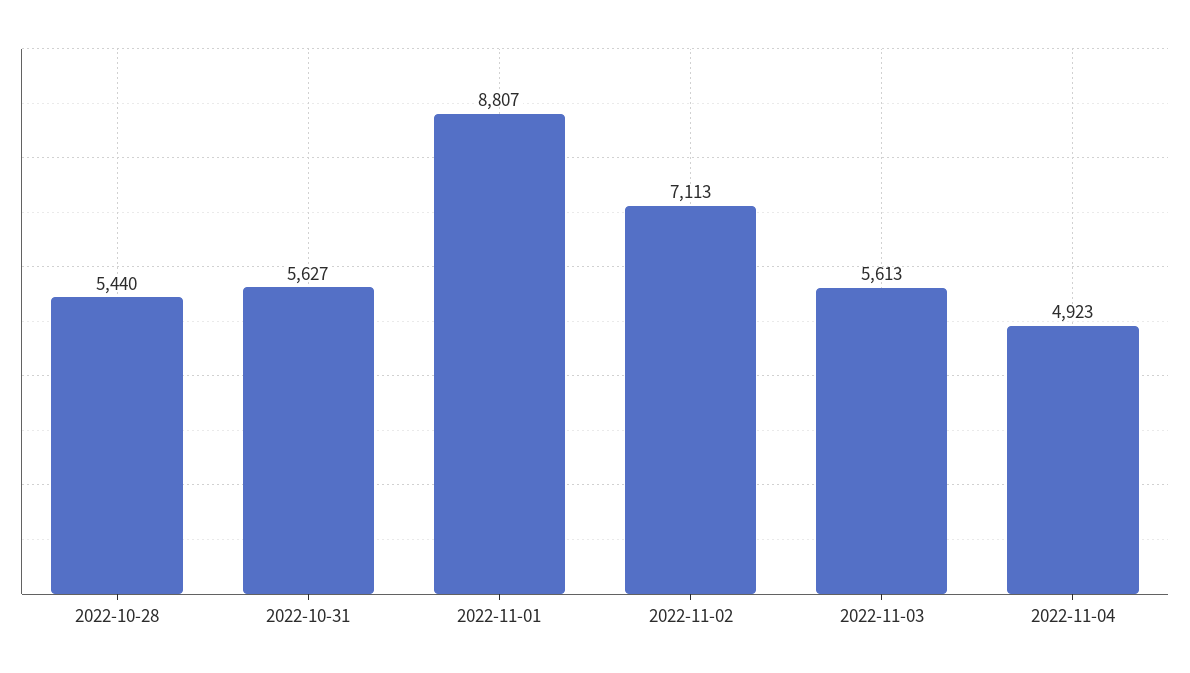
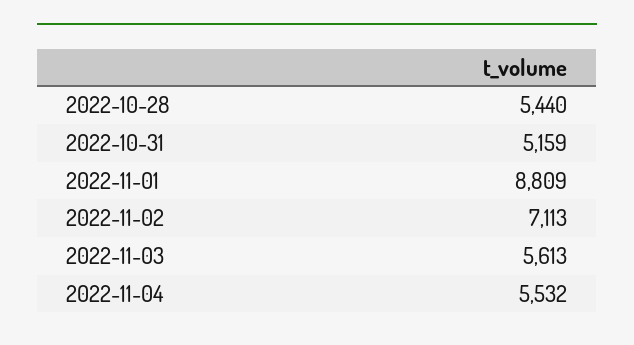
  {
    "2022-10-28": 5440,
-   "2022-10-31": 5627,
+   "2022-10-31": 5159,
-   "2022-11-01": 8807,
+   "2022-11-01": 8809,
    "2022-11-02": 7113,
    "2022-11-03": 5613,
-   "2022-11-04": 4923
+   "2022-11-04": 5532
  }

